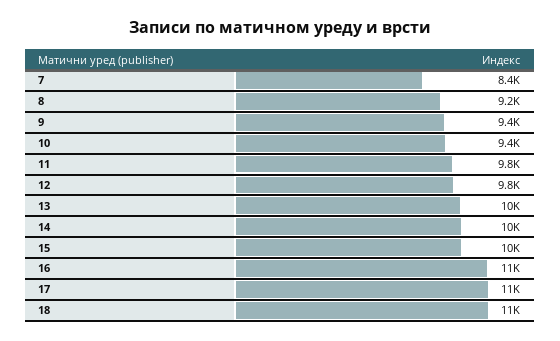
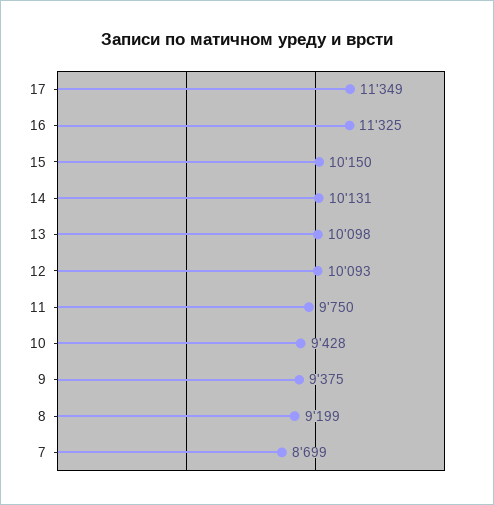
  {
-   "7": 8400,
+   "7": 8699,
    "8": 9199,
    "9": 9375,
    "10": 9428,
    "11": 9750,
-   "12": 9800,
+   "12": 10093,
    "13": 10098,
    "14": 10131,
    "15": 10150,
    "16": 11325,
-   "17": 11349,
+   "17": 11349
-   "18": 11000
  }

